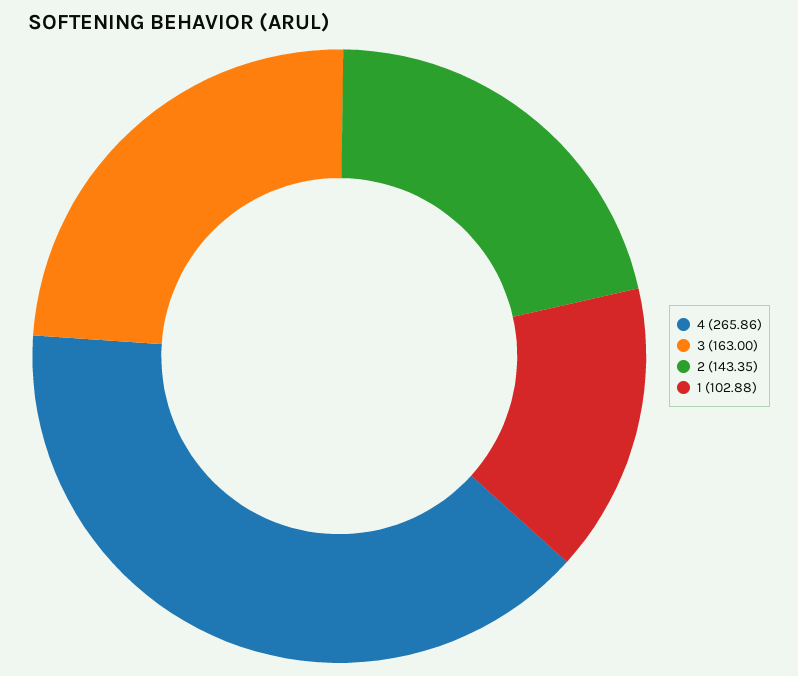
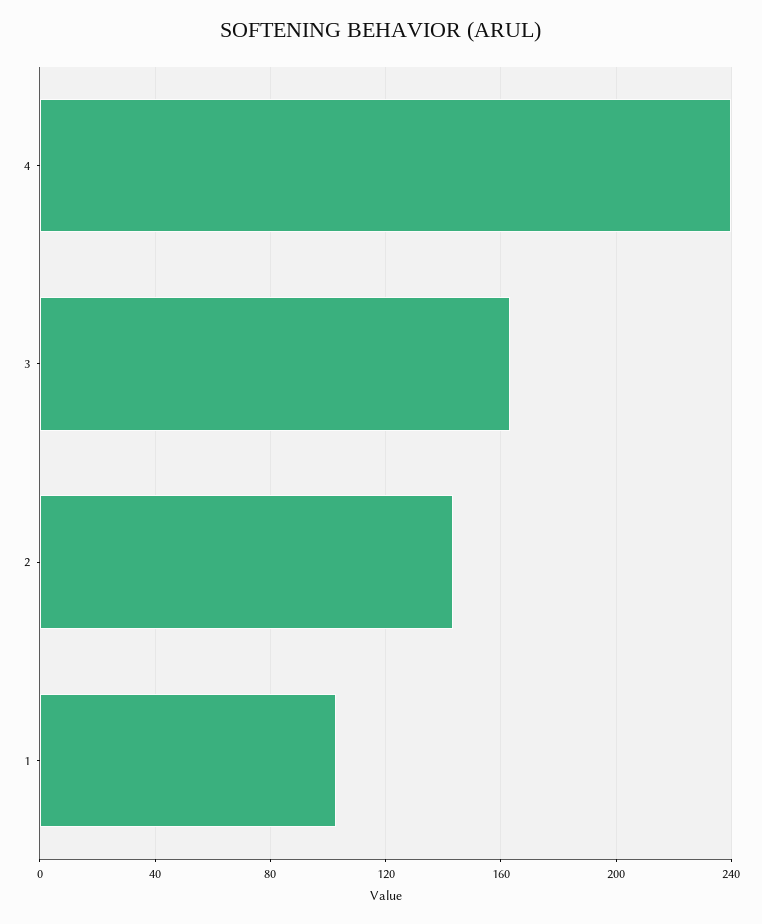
  {
-   "4": 265.86,
+   "4": 240,
    "3": 163,
    "2": 143.35,
    "1": 102.88
  }

